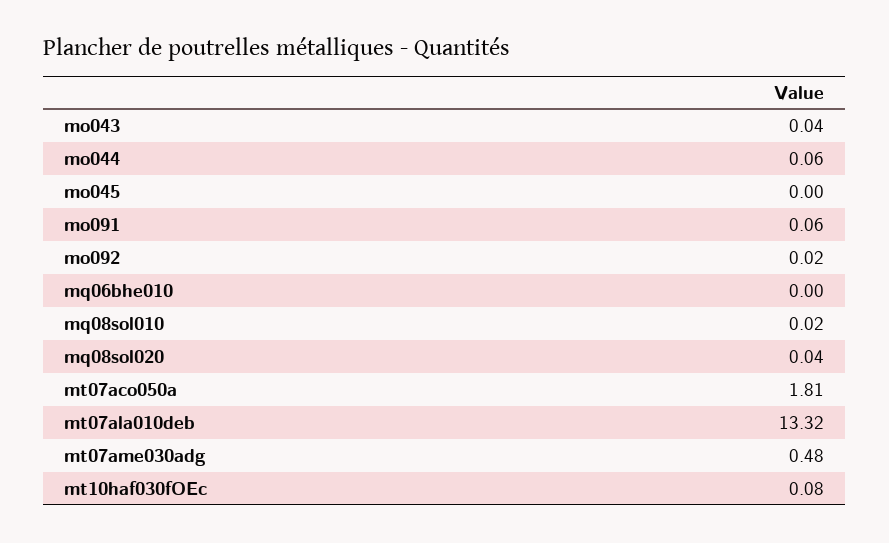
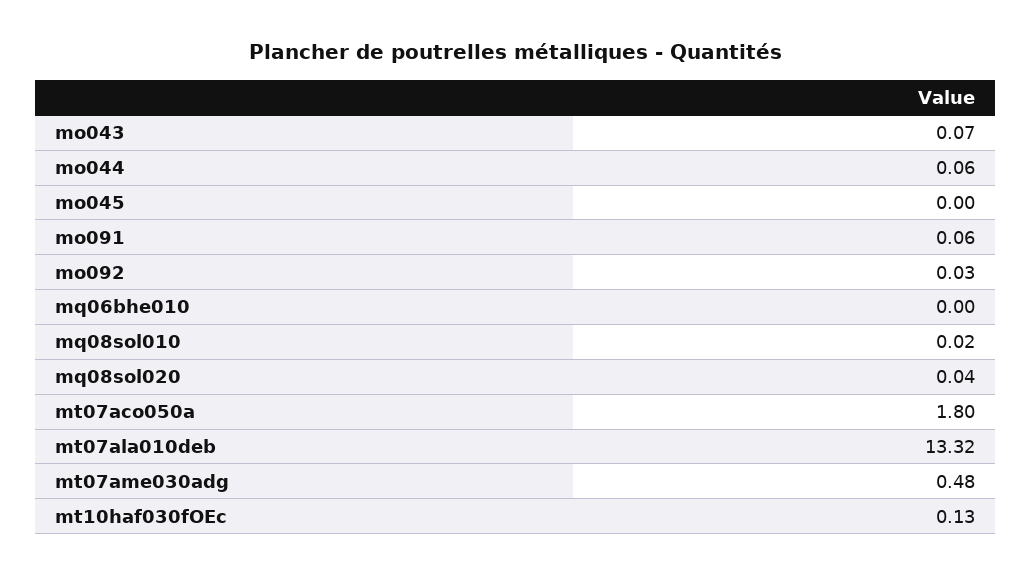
  {
-   "mo043": 0.04,
+   "mo043": 0.07,
    "mo044": 0.06,
    "mo045": 0,
    "mo091": 0.06,
-   "mo092": 0.02,
+   "mo092": 0.03,
    "mq06bhe010": 0,
    "mq08sol010": 0.02,
    "mq08sol020": 0.04,
-   "mt07aco050a": 1.81,
+   "mt07aco050a": 1.8,
    "mt07ala010deb": 13.32,
    "mt07ame030adg": 0.48,
-   "mt10haf030fOEc": 0.08
+   "mt10haf030fOEc": 0.13
  }

